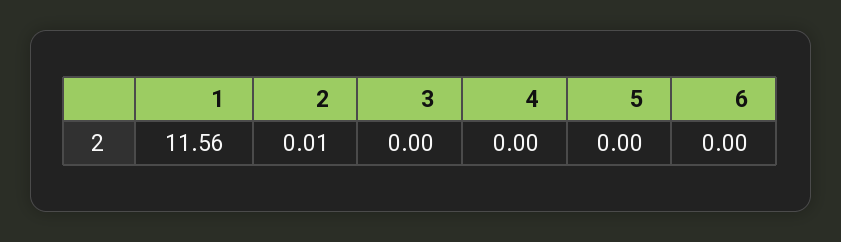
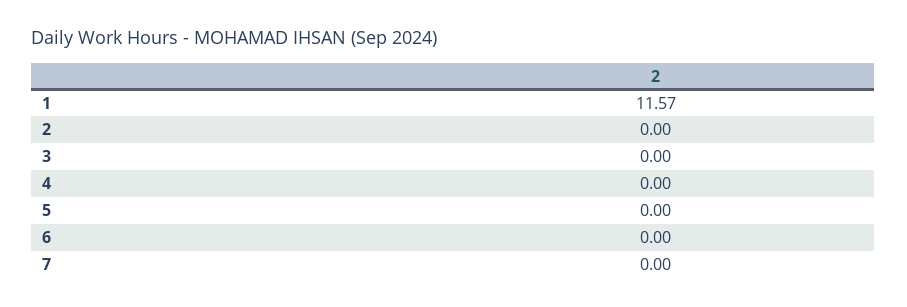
  {
-   "1": 11.56,
+   "1": 11.57,
-   "2": 0.01,
+   "2": 0,
    "3": 0,
    "4": 0,
    "5": 0,
-   "6": 0
+   "6": 0,
+   "7": 0
  }

